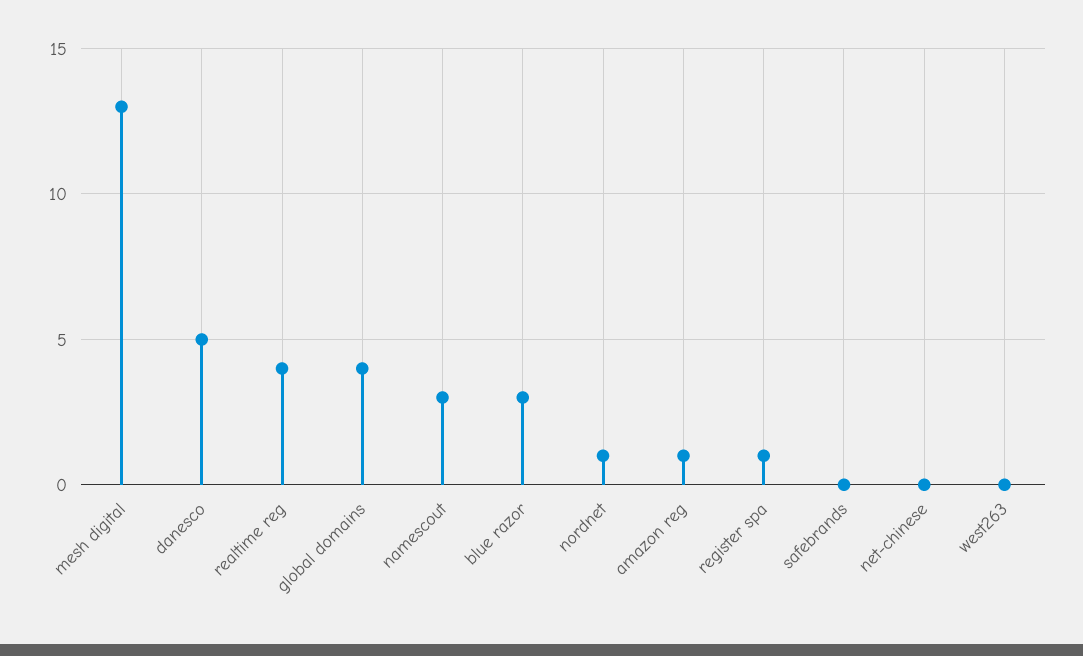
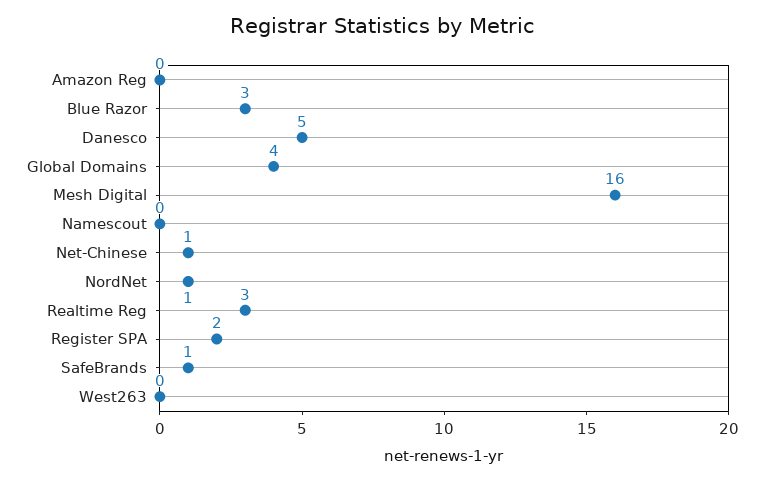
  {
-   "mesh digital": 13,
+   "mesh digital": 16,
    "danesco": 5,
-   "realtime reg": 4,
+   "realtime reg": 3,
    "global domains": 4,
-   "namescout": 3,
+   "namescout": 0,
    "blue razor": 3,
    "nordnet": 1,
-   "amazon reg": 1,
+   "amazon reg": 0,
-   "register spa": 1,
+   "register spa": 2,
-   "safebrands": 0,
+   "safebrands": 1,
-   "net-chinese": 0,
+   "net-chinese": 1,
    "west263": 0
  }

